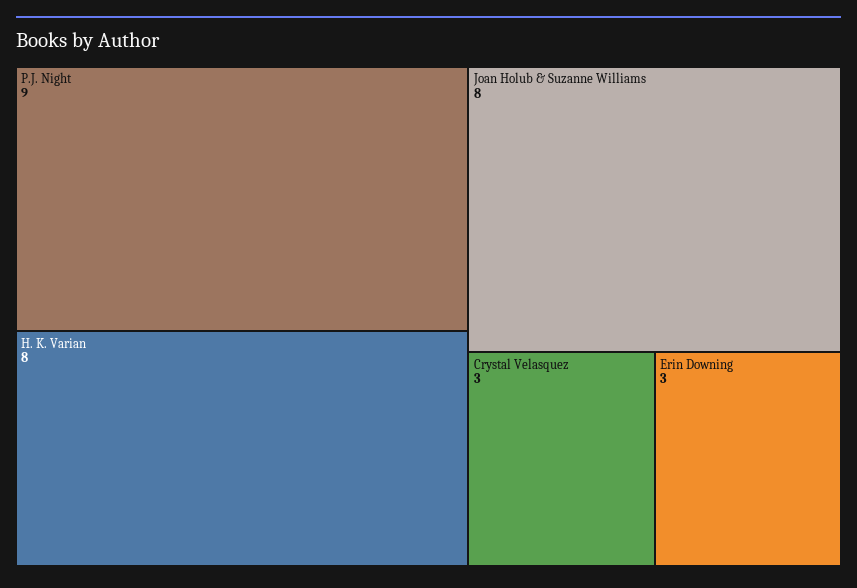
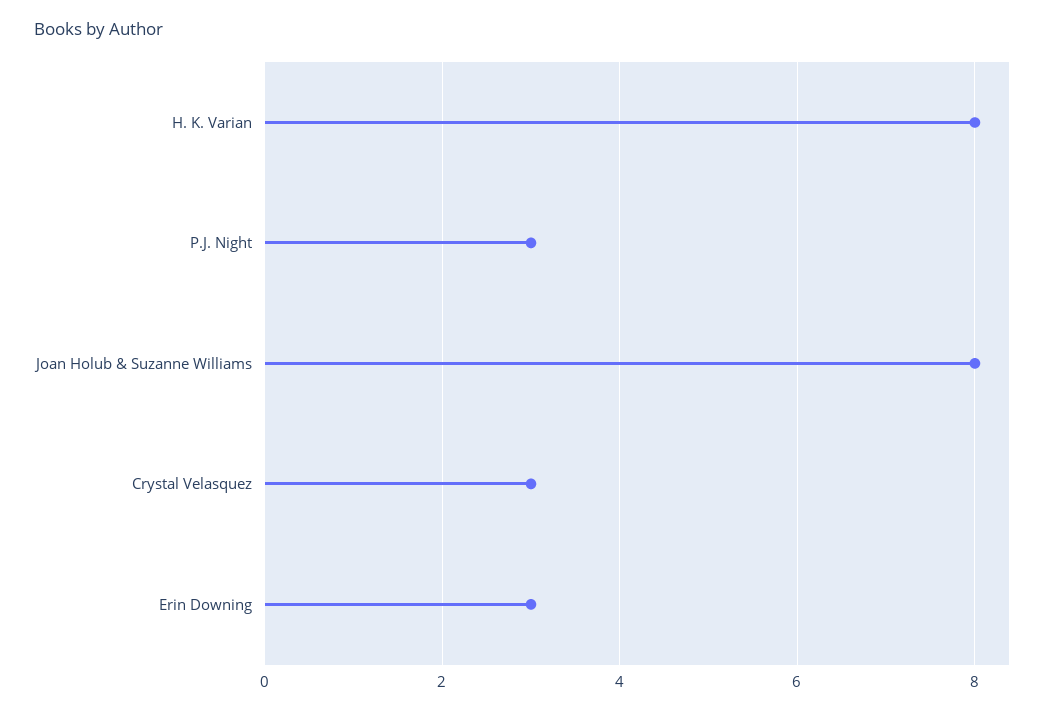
  {
-   "P.J. Night": 9,
+   "P.J. Night": 3,
    "H. K. Varian": 8,
    "Joan Holub & Suzanne Williams": 8,
    "Crystal Velasquez": 3,
    "Erin Downing": 3
  }

